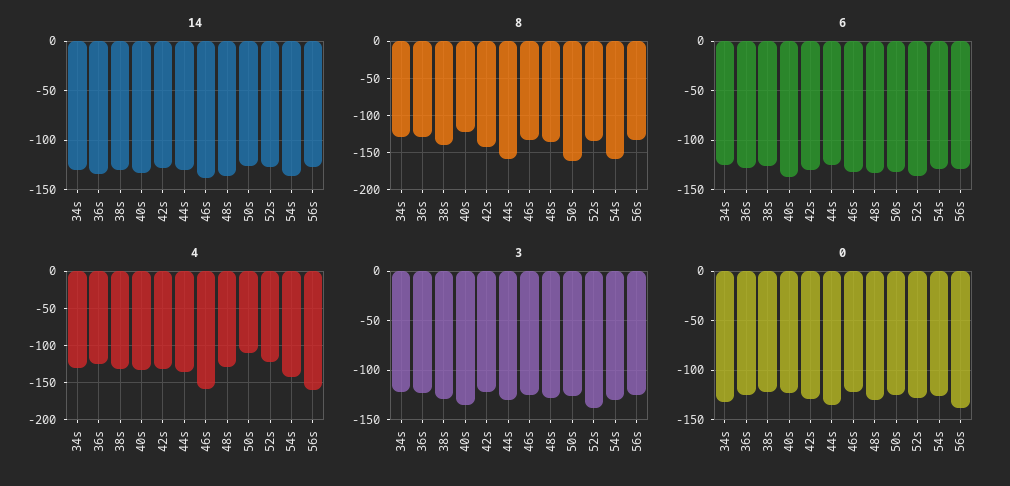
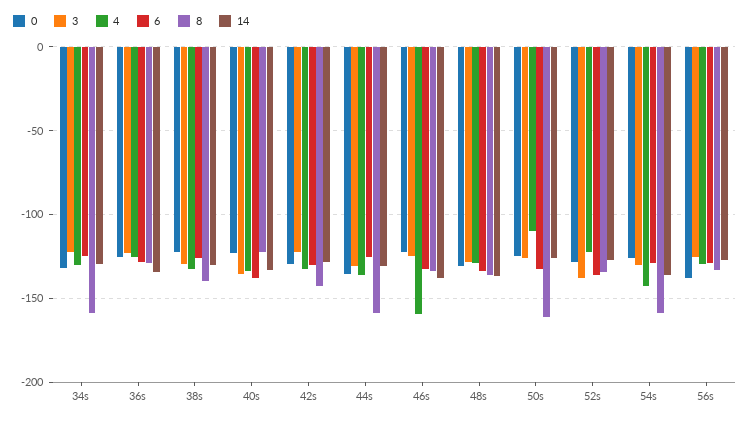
  {
    "14": {
      "34s": -130,
      "36s": -135,
      "38s": -130,
      "40s": -135,
      "42s": -130,
      "44s": -130,
      "46s": -140,
      "48s": -135,
      "50s": -125,
      "52s": -125,
      "54s": -135,
      "56s": -125
    },
    "8": {
-     "34s": -130,
+     "34s": -160,
      "36s": -130,
      "38s": -140,
      "40s": -125,
      "42s": -145,
      "44s": -160,
      "46s": -135,
      "48s": -135,
      "50s": -160,
      "52s": -135,
      "54s": -160,
      "56s": -135
    },
    "6": {
      "34s": -125,
      "36s": -130,
      "38s": -125,
      "40s": -140,
      "42s": -130,
      "44s": -125,
      "46s": -130,
      "48s": -135,
      "50s": -130,
      "52s": -135,
      "54s": -130,
      "56s": -130
    },
    "4": {
      "34s": -130,
      "36s": -125,
      "38s": -130,
      "40s": -135,
      "42s": -130,
      "44s": -135,
      "46s": -160,
      "48s": -130,
      "50s": -110,
      "52s": -125,
      "54s": -145,
-     "56s": -160
+     "56s": -130
    },
    "3": {
      "34s": -125,
      "36s": -125,
      "38s": -130,
      "40s": -135,
      "42s": -120,
      "44s": -130,
      "46s": -125,
      "48s": -130,
      "50s": -125,
      "52s": -140,
      "54s": -130,
      "56s": -125
    },
    "0": {
      "34s": -130,
      "36s": -125,
      "38s": -125,
      "40s": -125,
      "42s": -130,
      "44s": -135,
      "46s": -120,
      "48s": -130,
      "50s": -125,
      "52s": -130,
      "54s": -125,
      "56s": -140
    }
  }

